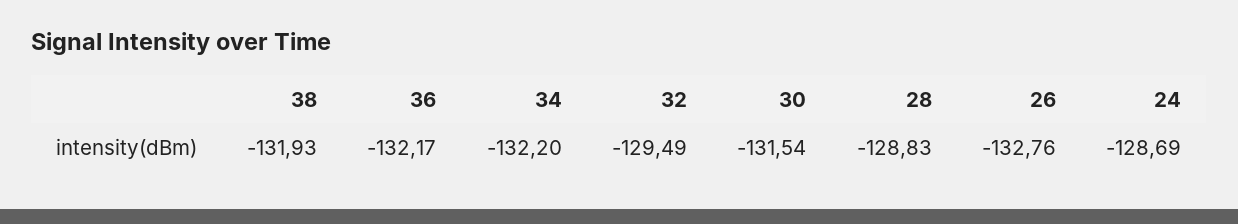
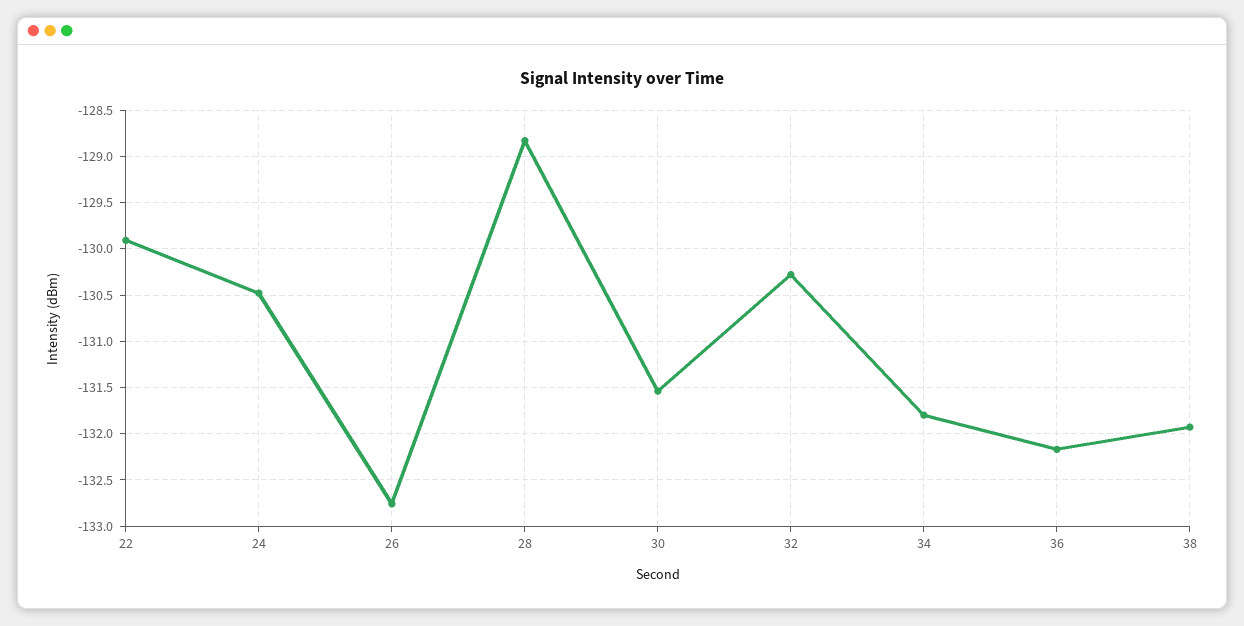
  {
    "38": -131.93,
    "36": -132.17,
-   "34": -132.2,
+   "34": -131.8,
-   "32": -129.49,
+   "32": -130.3,
    "30": -131.54,
    "28": -128.83,
    "26": -132.76,
-   "24": -128.69
+   "24": -130.5,
+   "22": -129.9
  }

